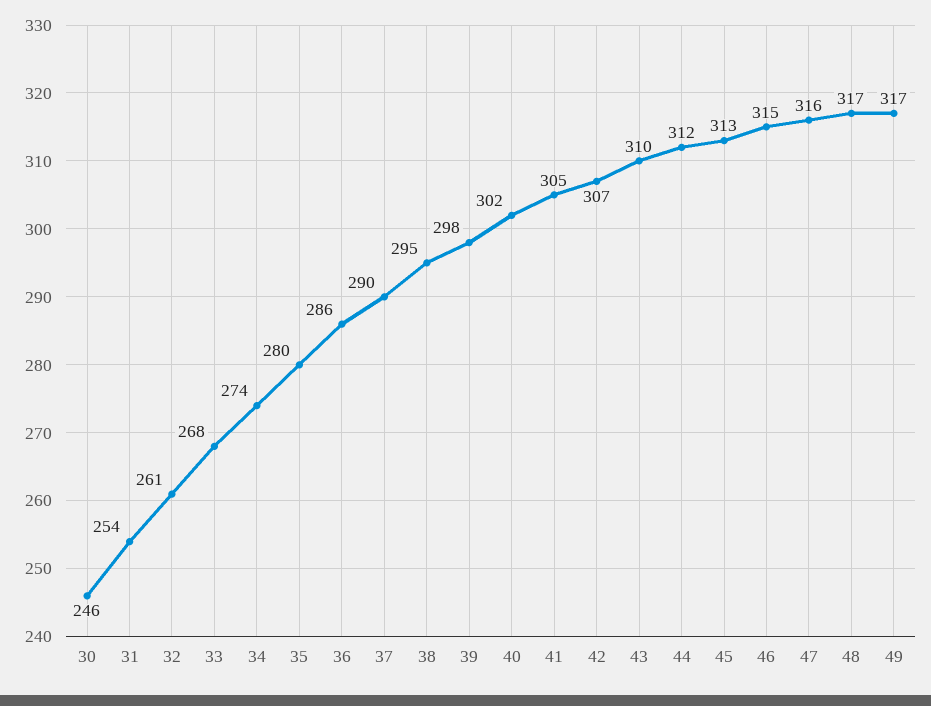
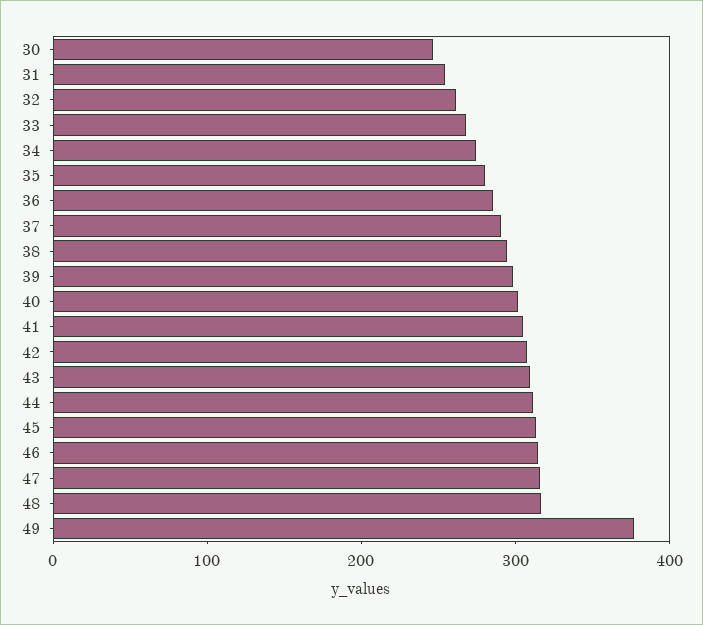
  {
    "30": 246,
    "31": 254,
    "32": 261,
    "33": 268,
    "34": 274,
    "35": 280,
    "36": 286,
    "37": 290,
    "38": 295,
    "39": 298,
    "40": 302,
    "41": 305,
    "42": 307,
    "43": 310,
    "44": 312,
    "45": 313,
    "46": 315,
    "47": 316,
    "48": 317,
-   "49": 317
+   "49": 380
  }

